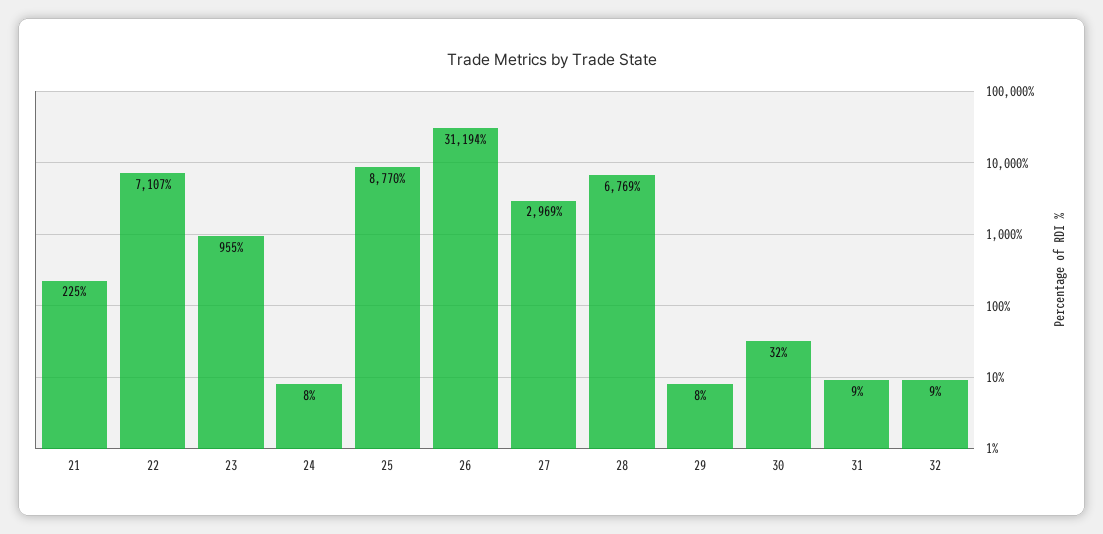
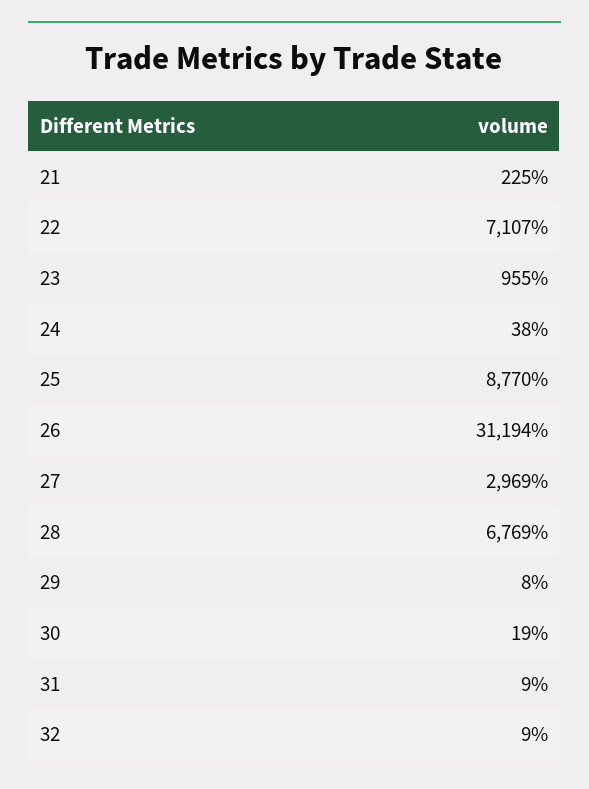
  {
    "21": 225,
    "22": 7107,
    "23": 955,
-   "24": 8,
+   "24": 38,
    "25": 8770,
    "26": 31194,
    "27": 2969,
    "28": 6769,
    "29": 8,
-   "30": 32,
+   "30": 19,
    "31": 9,
    "32": 9
  }

